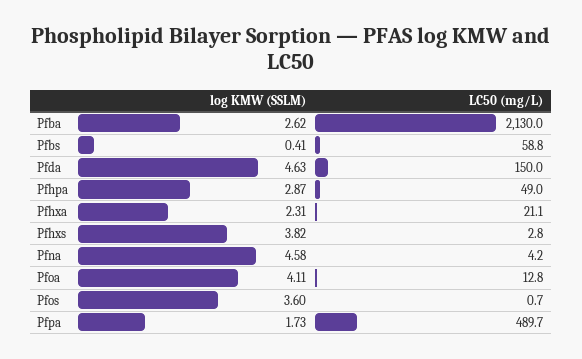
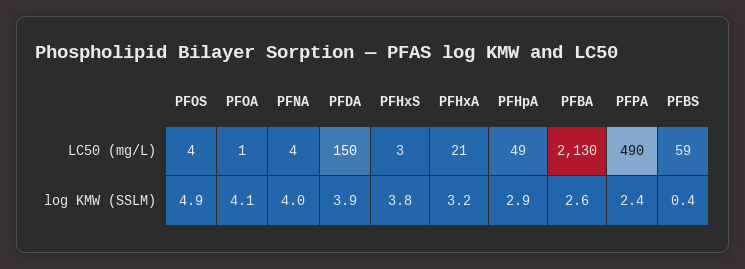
  {
    "log KMW (SSLM)": {
      "Pfba": 2.62,
      "Pfbs": 0.41,
-     "Pfda": 4.63,
+     "Pfda": 3.9,
      "Pfhpa": 2.87,
-     "Pfhxa": 2.31,
+     "Pfhxa": 3.2,
      "Pfhxs": 3.82,
-     "Pfna": 4.58,
+     "Pfna": 4,
      "Pfoa": 4.11,
-     "Pfos": 3.6,
+     "Pfos": 4.9,
-     "Pfpa": 1.73
+     "Pfpa": 2.4
    },
    "LC50 (mg/L)": {
      "Pfba": 2130,
      "Pfbs": 58.8,
      "Pfda": 150,
      "Pfhpa": 49,
      "Pfhxa": 21.1,
      "Pfhxs": 2.8,
      "Pfna": 4.2,
-     "Pfoa": 12.8,
+     "Pfoa": 1,
-     "Pfos": 0.7,
+     "Pfos": 4,
      "Pfpa": 489.7
    }
  }

